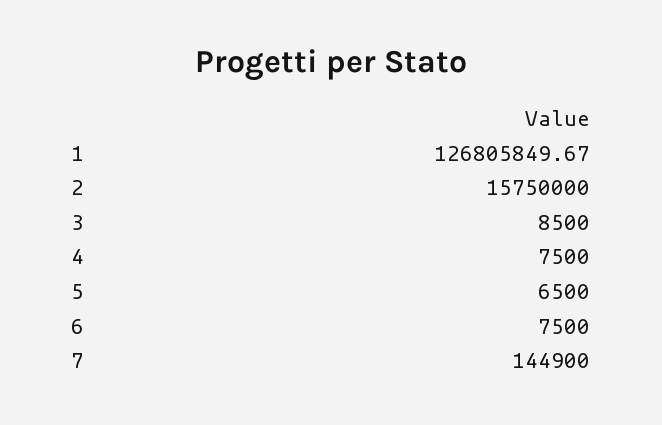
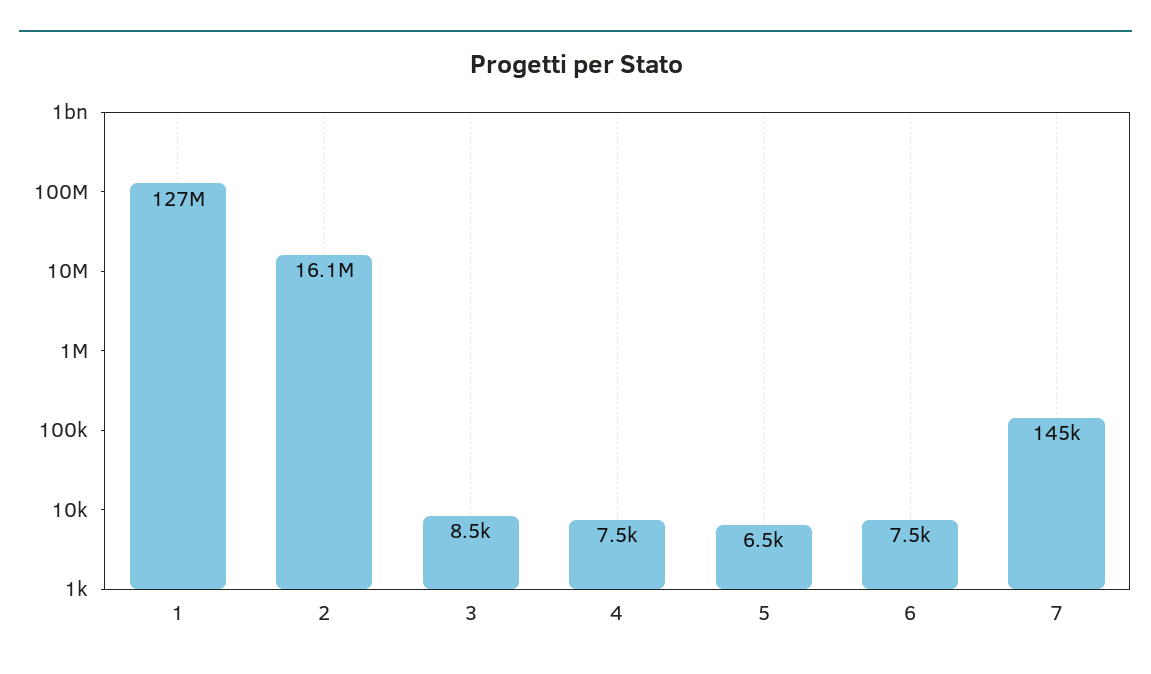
  {
    "1": 126805849.67,
-   "2": 15750000,
+   "2": 16100000,
    "3": 8500,
    "4": 7500,
    "5": 6500,
    "6": 7500,
    "7": 144900
  }

